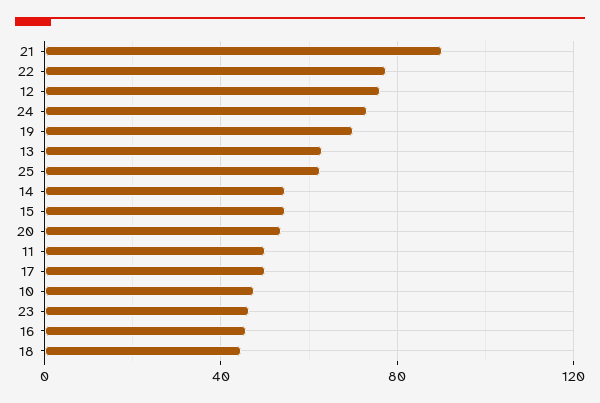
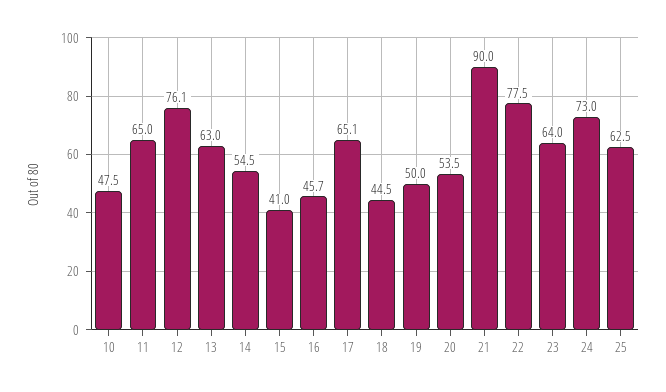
  {
    "21": 90,
    "22": 77.5,
    "12": 76.1,
    "24": 73,
-   "19": 70,
+   "19": 50,
    "13": 63,
    "25": 62.5,
    "14": 54.5,
-   "15": 55,
+   "15": 41,
    "20": 53.5,
-   "11": 50,
+   "11": 65,
-   "17": 50,
+   "17": 65.1,
    "10": 47.5,
-   "23": 45,
+   "23": 64,
    "16": 45.7,
    "18": 44.5
  }

